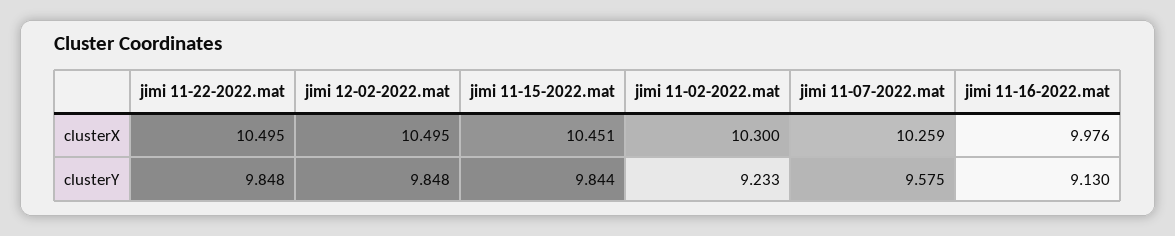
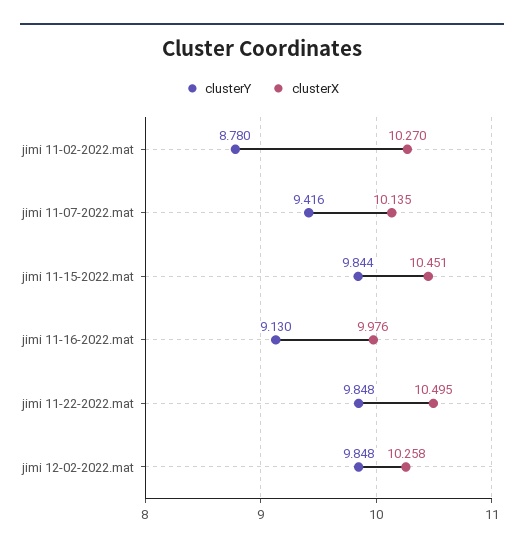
  {
    "clusterX": {
      "jimi 11-22-2022.mat": 10.495,
-     "jimi 12-02-2022.mat": 10.495,
+     "jimi 12-02-2022.mat": 10.258,
      "jimi 11-15-2022.mat": 10.451,
-     "jimi 11-02-2022.mat": 10.3,
+     "jimi 11-02-2022.mat": 10.27,
-     "jimi 11-07-2022.mat": 10.259,
+     "jimi 11-07-2022.mat": 10.135,
      "jimi 11-16-2022.mat": 9.976
    },
    "clusterY": {
      "jimi 11-22-2022.mat": 9.848,
      "jimi 12-02-2022.mat": 9.848,
      "jimi 11-15-2022.mat": 9.844,
-     "jimi 11-02-2022.mat": 9.233,
+     "jimi 11-02-2022.mat": 8.78,
-     "jimi 11-07-2022.mat": 9.575,
+     "jimi 11-07-2022.mat": 9.416,
      "jimi 11-16-2022.mat": 9.13
    }
  }

